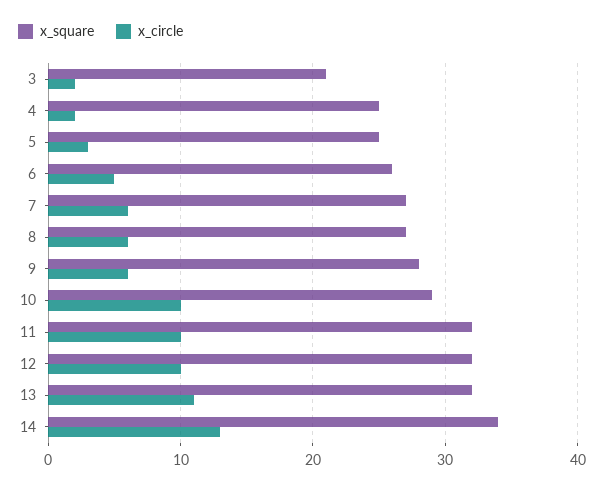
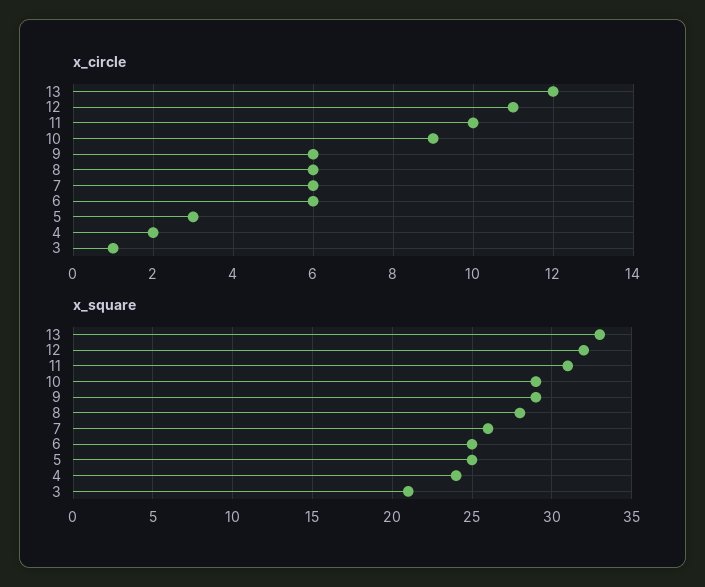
  {
    "x_square": {
      "3": 21,
-     "4": 25,
+     "4": 24,
      "5": 25,
-     "6": 26,
+     "6": 25,
-     "7": 27,
+     "7": 26,
-     "8": 27,
+     "8": 28,
-     "9": 28,
+     "9": 29,
      "10": 29,
-     "11": 32,
+     "11": 31,
      "12": 32,
-     "13": 32,
+     "13": 33
-     "14": 34
    },
    "x_circle": {
-     "3": 2,
+     "3": 1,
      "4": 2,
      "5": 3,
-     "6": 5,
+     "6": 6,
      "7": 6,
      "8": 6,
      "9": 6,
-     "10": 10,
+     "10": 9,
      "11": 10,
-     "12": 10,
+     "12": 11,
-     "13": 11,
+     "13": 12
-     "14": 13
    }
  }

